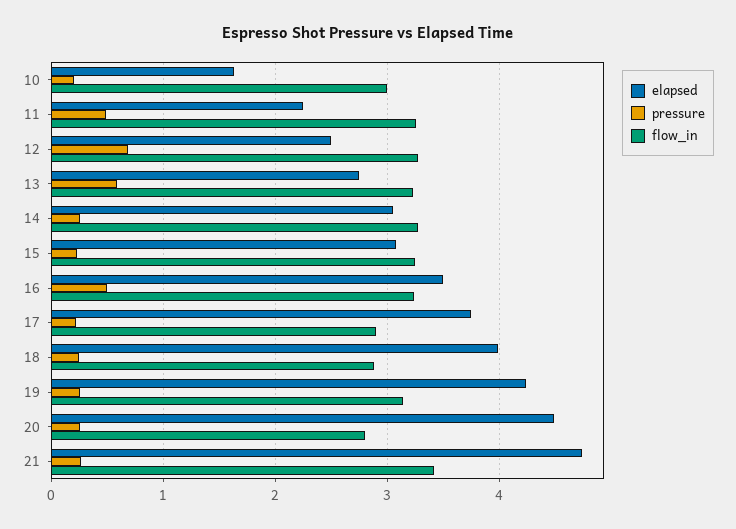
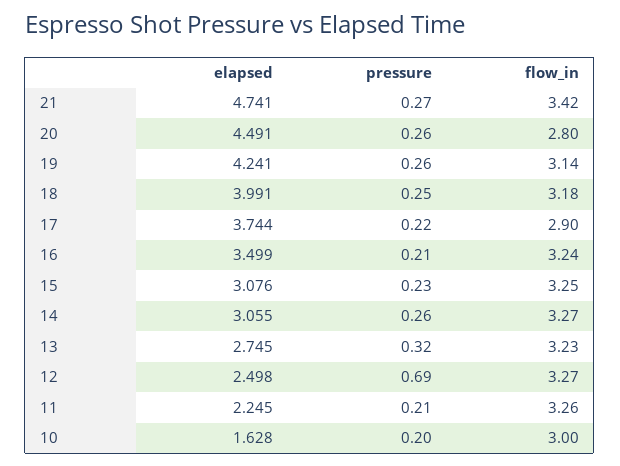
  {
    "elapsed": {
      "10": 1.628,
      "11": 2.245,
      "12": 2.498,
      "13": 2.745,
      "14": 3.055,
      "15": 3.076,
      "16": 3.499,
      "17": 3.744,
      "18": 3.991,
      "19": 4.241,
      "20": 4.491,
      "21": 4.741
    },
    "pressure": {
      "10": 0.2,
-     "11": 0.5,
+     "11": 0.21,
      "12": 0.69,
-     "13": 0.6,
+     "13": 0.32,
      "14": 0.26,
      "15": 0.23,
-     "16": 0.5,
+     "16": 0.21,
      "17": 0.22,
      "18": 0.25,
      "19": 0.26,
      "20": 0.26,
      "21": 0.27
    },
    "flow_in": {
      "10": 3,
      "11": 3.26,
      "12": 3.27,
      "13": 3.23,
      "14": 3.27,
      "15": 3.25,
      "16": 3.24,
      "17": 2.9,
-     "18": 2.9,
+     "18": 3.18,
      "19": 3.14,
      "20": 2.8,
      "21": 3.42
    }
  }

